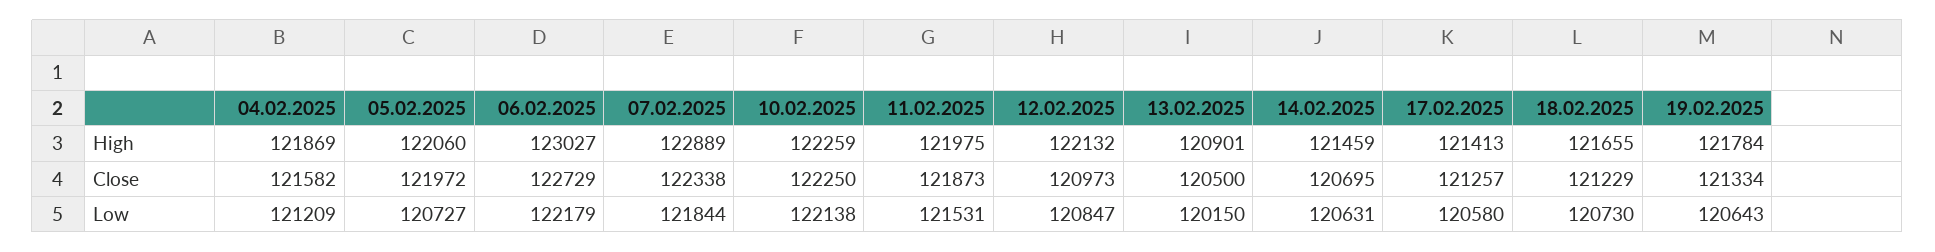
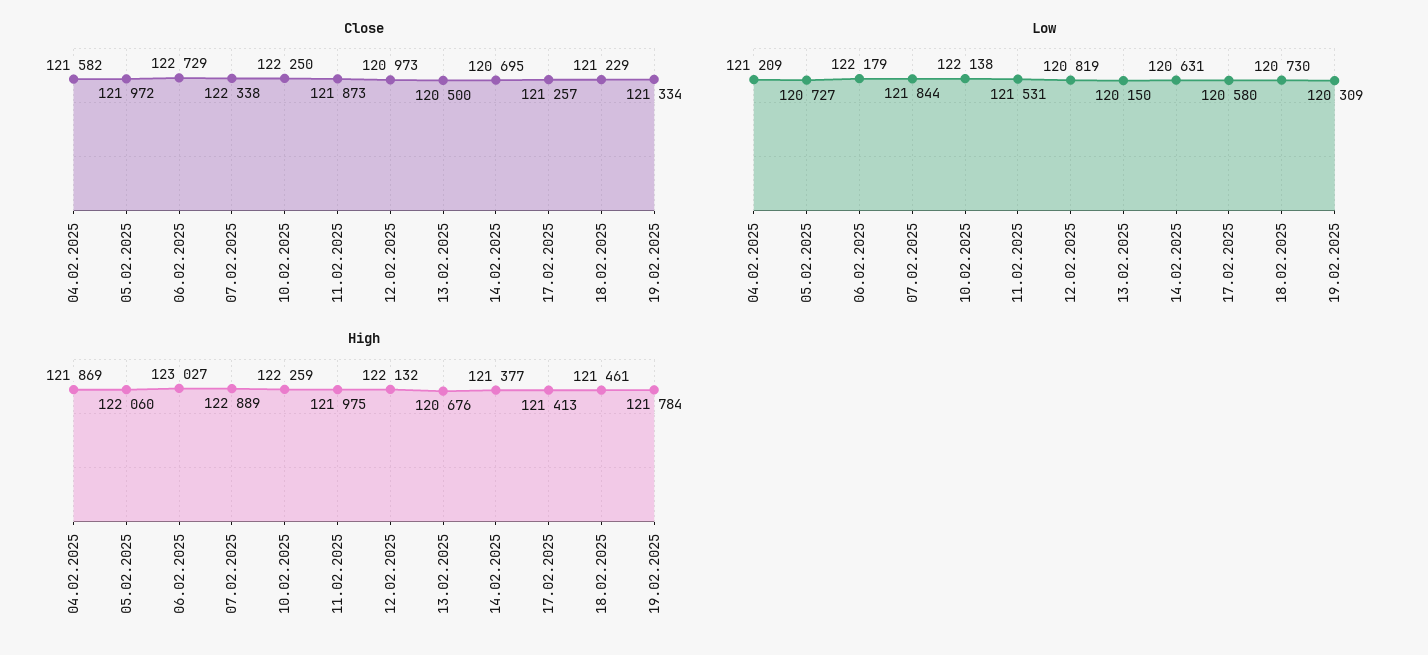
  {
    "High": {
      "04.02.2025": 121869,
      "05.02.2025": 122060,
      "06.02.2025": 123027,
      "07.02.2025": 122889,
      "10.02.2025": 122259,
      "11.02.2025": 121975,
      "12.02.2025": 122132,
-     "13.02.2025": 120901,
+     "13.02.2025": 120676,
-     "14.02.2025": 121459,
+     "14.02.2025": 121377,
      "17.02.2025": 121413,
-     "18.02.2025": 121655,
+     "18.02.2025": 121461,
      "19.02.2025": 121784
    },
    "Close": {
      "04.02.2025": 121582,
      "05.02.2025": 121972,
      "06.02.2025": 122729,
      "07.02.2025": 122338,
      "10.02.2025": 122250,
      "11.02.2025": 121873,
      "12.02.2025": 120973,
      "13.02.2025": 120500,
      "14.02.2025": 120695,
      "17.02.2025": 121257,
      "18.02.2025": 121229,
      "19.02.2025": 121334
    },
    "Low": {
      "04.02.2025": 121209,
      "05.02.2025": 120727,
      "06.02.2025": 122179,
      "07.02.2025": 121844,
      "10.02.2025": 122138,
      "11.02.2025": 121531,
-     "12.02.2025": 120847,
+     "12.02.2025": 120819,
      "13.02.2025": 120150,
      "14.02.2025": 120631,
      "17.02.2025": 120580,
      "18.02.2025": 120730,
-     "19.02.2025": 120643
+     "19.02.2025": 120309
    }
  }

